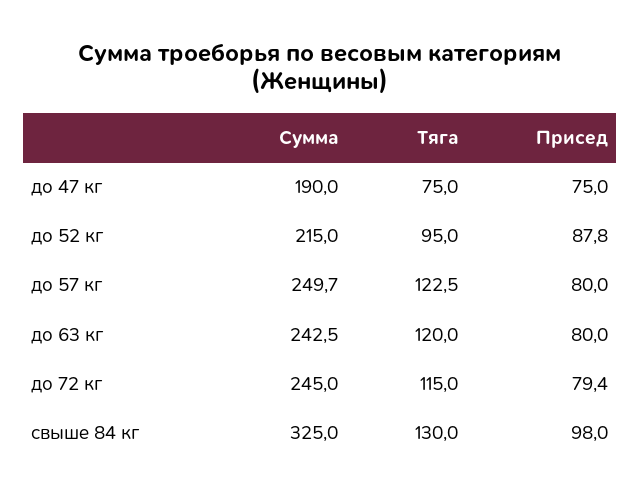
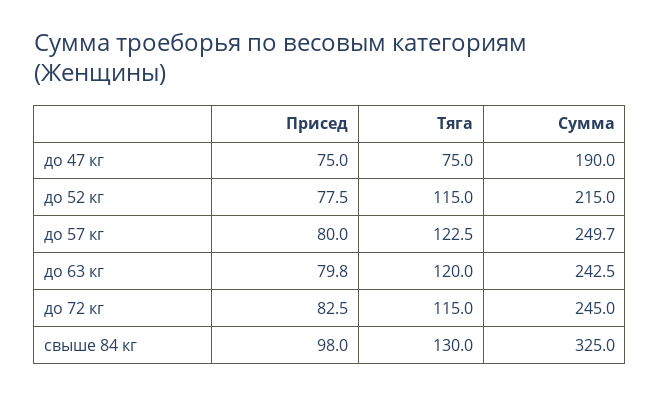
  {
    "Сумма": {
      "до 47 кг": 190,
      "до 52 кг": 215,
      "до 57 кг": 249.7,
      "до 63 кг": 242.5,
      "до 72 кг": 245,
      "свыше 84 кг": 325
    },
    "Тяга": {
      "до 47 кг": 75,
-     "до 52 кг": 95,
+     "до 52 кг": 115,
      "до 57 кг": 122.5,
      "до 63 кг": 120,
      "до 72 кг": 115,
      "свыше 84 кг": 130
    },
    "Присед": {
      "до 47 кг": 75,
-     "до 52 кг": 87.8,
+     "до 52 кг": 77.5,
      "до 57 кг": 80,
-     "до 63 кг": 80,
+     "до 63 кг": 79.8,
-     "до 72 кг": 79.4,
+     "до 72 кг": 82.5,
      "свыше 84 кг": 98
    }
  }

